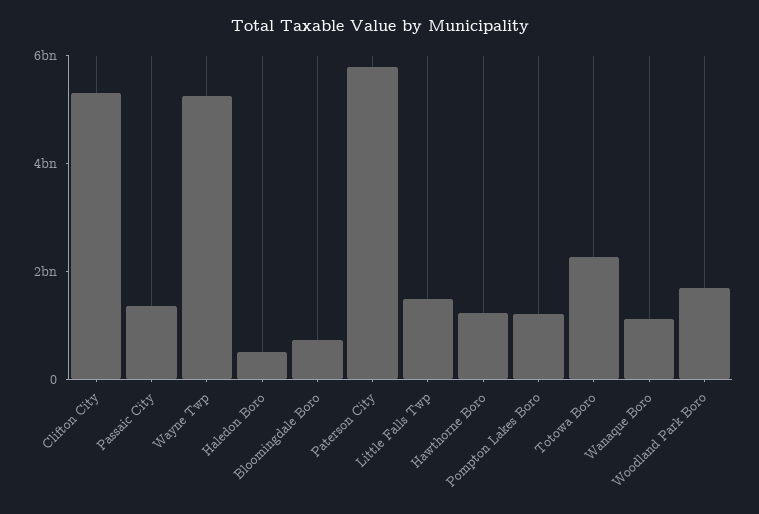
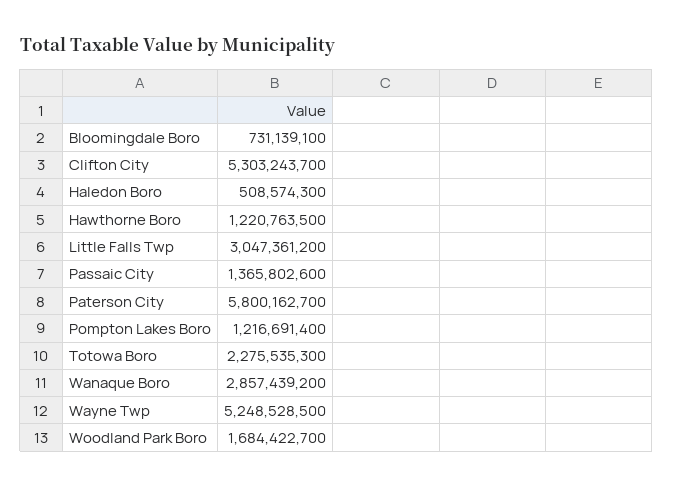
  {
    "Clifton City": 5303243700,
    "Passaic City": 1365802600,
    "Wayne Twp": 5248528500,
    "Haledon Boro": 508574300,
    "Bloomingdale Boro": 731139100,
    "Paterson City": 5800162700,
-   "Little Falls Twp": 1500000000,
+   "Little Falls Twp": 3047361200,
    "Hawthorne Boro": 1220763500,
    "Pompton Lakes Boro": 1216691400,
    "Totowa Boro": 2275535300,
-   "Wanaque Boro": 1000000000,
+   "Wanaque Boro": 2857439200,
    "Woodland Park Boro": 1684422700
  }

